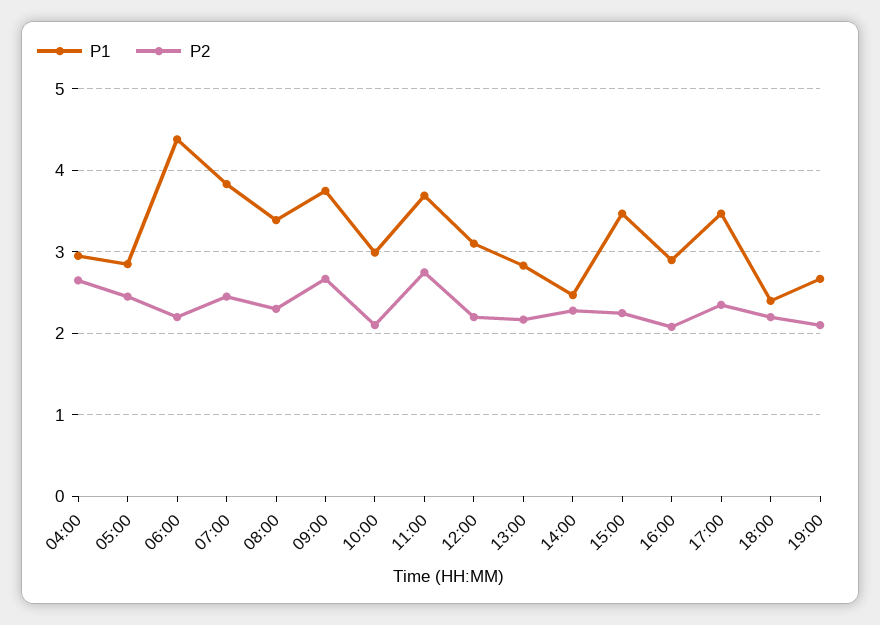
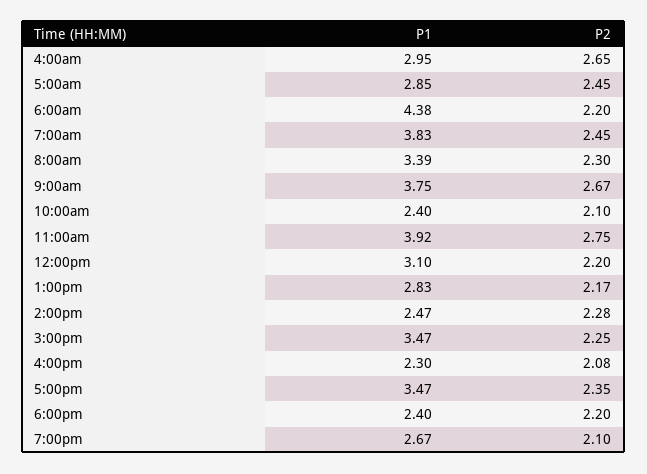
  {
    "P1": {
      "04:00": 2.95,
      "05:00": 2.85,
      "06:00": 4.38,
      "07:00": 3.83,
      "08:00": 3.39,
      "09:00": 3.75,
-     "10:00": 3,
+     "10:00": 2.4,
-     "11:00": 3.7,
+     "11:00": 3.92,
      "12:00": 3.1,
      "13:00": 2.83,
      "14:00": 2.47,
      "15:00": 3.47,
-     "16:00": 2.9,
+     "16:00": 2.3,
      "17:00": 3.47,
      "18:00": 2.4,
      "19:00": 2.67
    },
    "P2": {
      "04:00": 2.65,
      "05:00": 2.45,
      "06:00": 2.2,
      "07:00": 2.45,
      "08:00": 2.3,
      "09:00": 2.67,
      "10:00": 2.1,
      "11:00": 2.75,
      "12:00": 2.2,
      "13:00": 2.17,
      "14:00": 2.28,
      "15:00": 2.25,
      "16:00": 2.08,
      "17:00": 2.35,
      "18:00": 2.2,
      "19:00": 2.1
    }
  }

